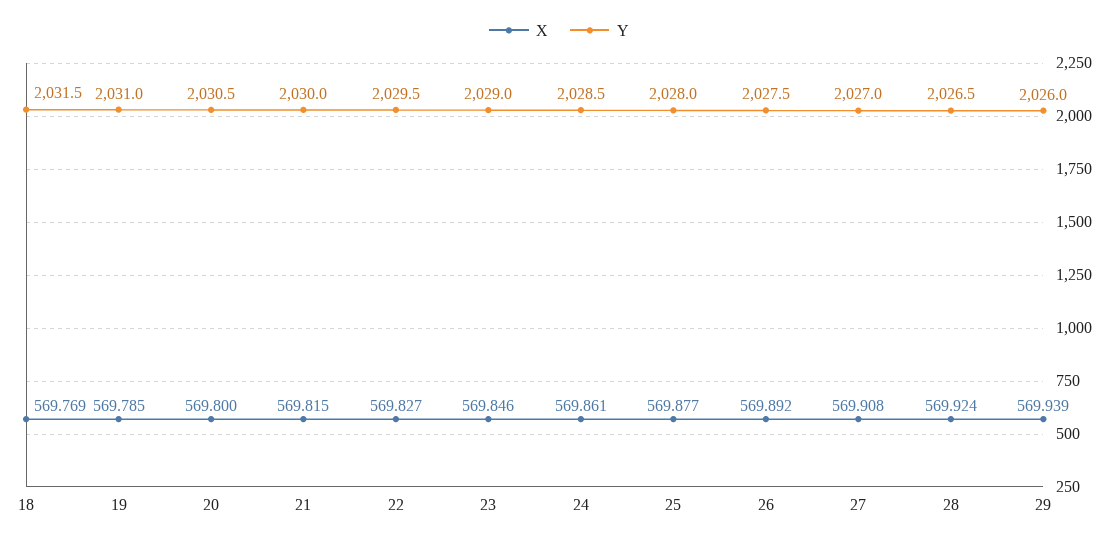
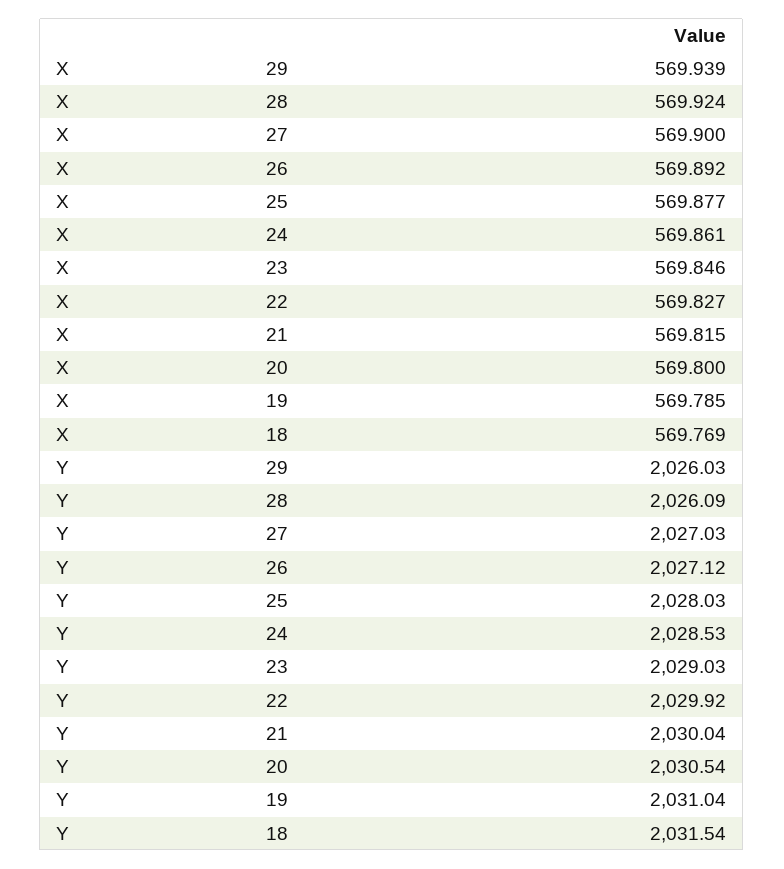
  {
    "X": {
      "18": 569.769,
      "19": 569.785,
      "20": 569.8,
      "21": 569.815,
      "22": 569.827,
      "23": 569.846,
      "24": 569.861,
      "25": 569.877,
      "26": 569.892,
-     "27": 569.908,
+     "27": 569.9,
      "28": 569.924,
      "29": 569.939
    },
    "Y": {
      "18": 2031.54,
      "19": 2031.04,
      "20": 2030.54,
      "21": 2030.04,
-     "22": 2029.5,
+     "22": 2029.92,
      "23": 2029.03,
      "24": 2028.53,
      "25": 2028.03,
-     "26": 2027.5,
+     "26": 2027.12,
      "27": 2027.03,
-     "28": 2026.5,
+     "28": 2026.09,
      "29": 2026.03
    }
  }

